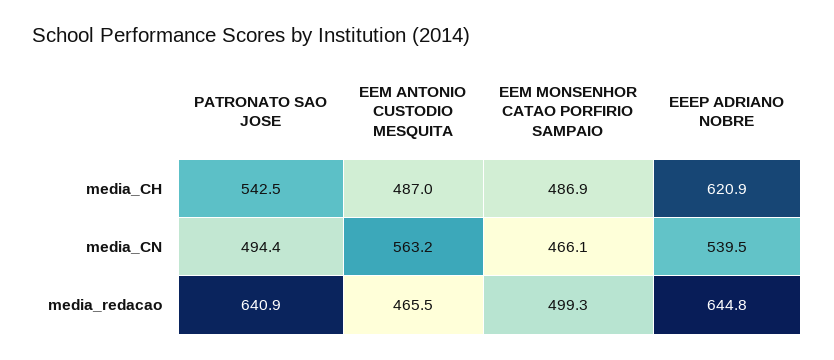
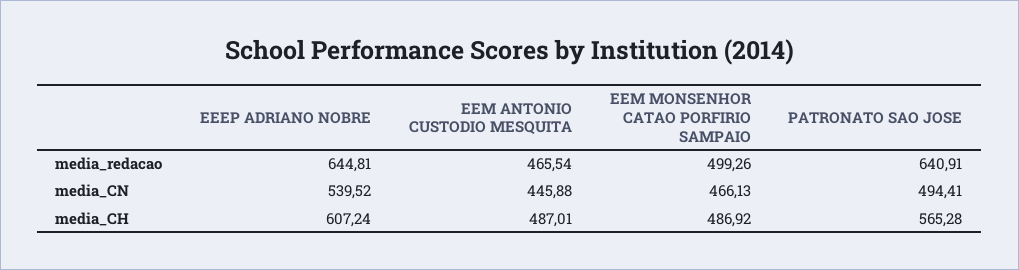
  {
    "PATRONATO SAO JOSE": {
-     "media_CH": 542.5,
+     "media_CH": 565.28,
      "media_CN": 494.41,
      "media_redacao": 640.91
    },
    "EEM ANTONIO CUSTODIO MESQUITA": {
      "media_CH": 487.01,
-     "media_CN": 563.2,
+     "media_CN": 445.88,
      "media_redacao": 465.54
    },
    "EEM MONSENHOR CATAO PORFIRIO SAMPAIO": {
      "media_CH": 486.92,
      "media_CN": 466.13,
      "media_redacao": 499.26
    },
    "EEEP ADRIANO NOBRE": {
-     "media_CH": 620.9,
+     "media_CH": 607.24,
      "media_CN": 539.52,
      "media_redacao": 644.81
    }
  }

